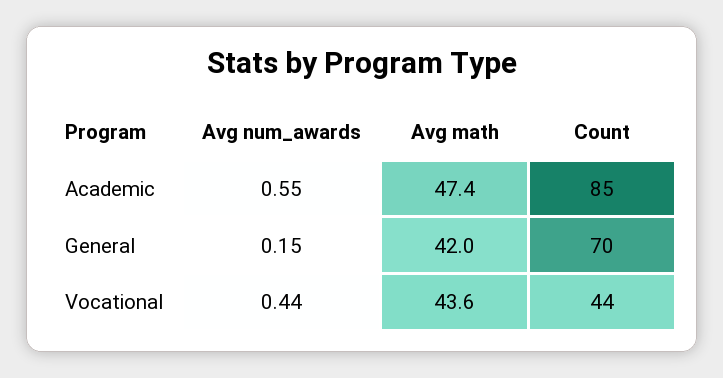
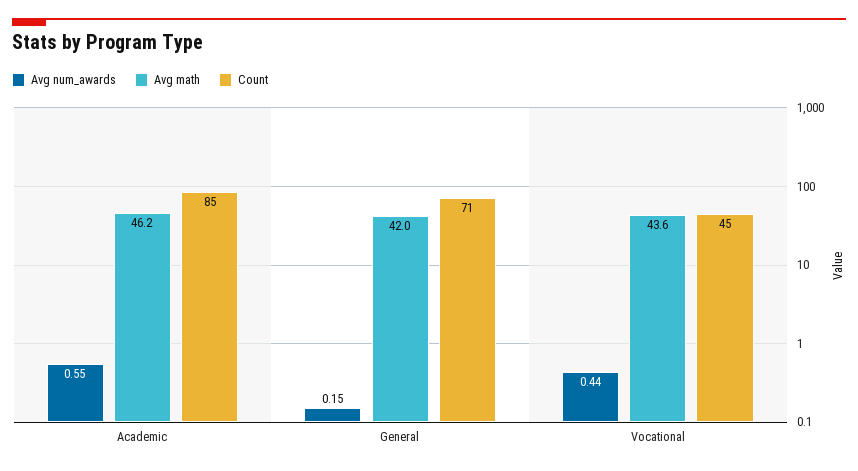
  {
    "Avg num_awards": {
      "Academic": 0.55,
      "General": 0.15,
      "Vocational": 0.44
    },
    "Avg math": {
-     "Academic": 47.4,
+     "Academic": 46.2,
      "General": 42,
      "Vocational": 43.6
    },
    "Count": {
      "Academic": 85,
-     "General": 70,
+     "General": 71,
-     "Vocational": 44
+     "Vocational": 45
    }
  }

